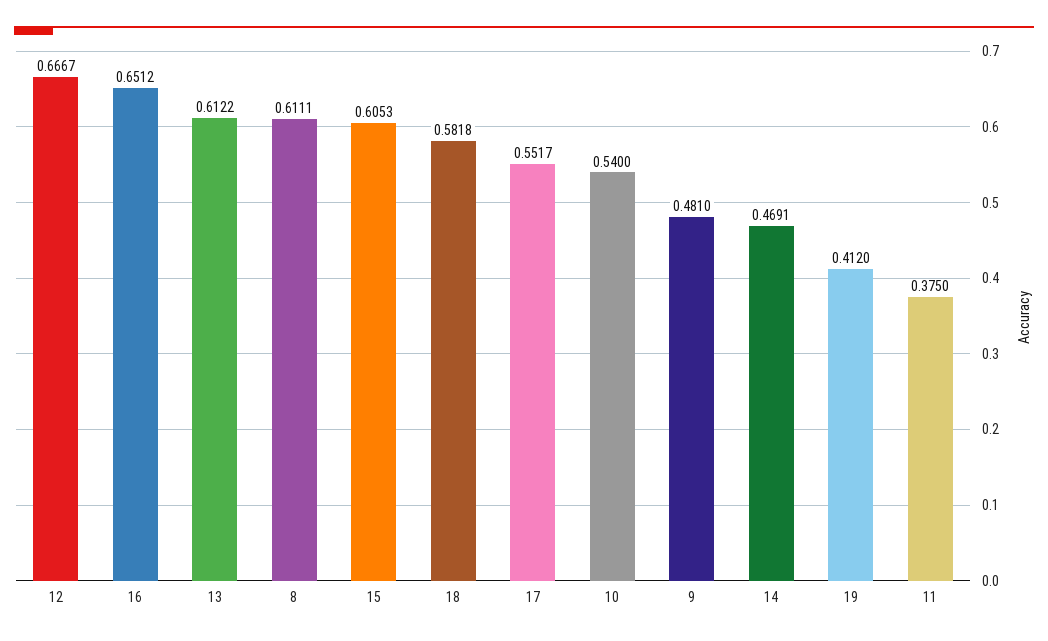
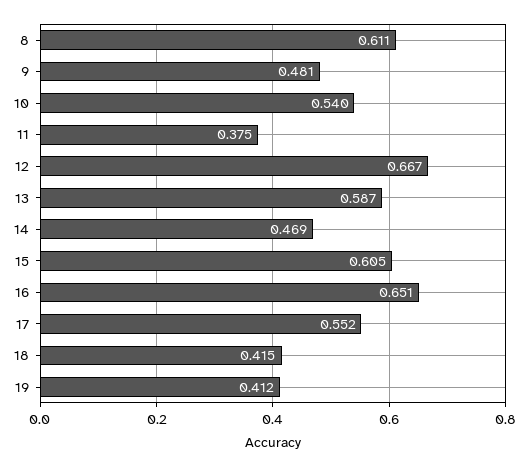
  {
    "12": 0.6667,
    "16": 0.6512,
-   "13": 0.6122,
+   "13": 0.587,
    "8": 0.6111,
    "15": 0.6053,
-   "18": 0.5818,
+   "18": 0.415,
    "17": 0.5517,
    "10": 0.54,
    "9": 0.481,
    "14": 0.4691,
    "19": 0.412,
    "11": 0.375
  }

